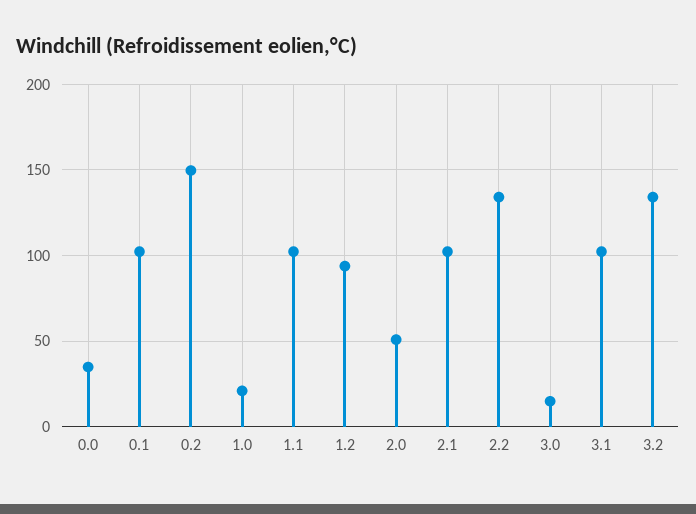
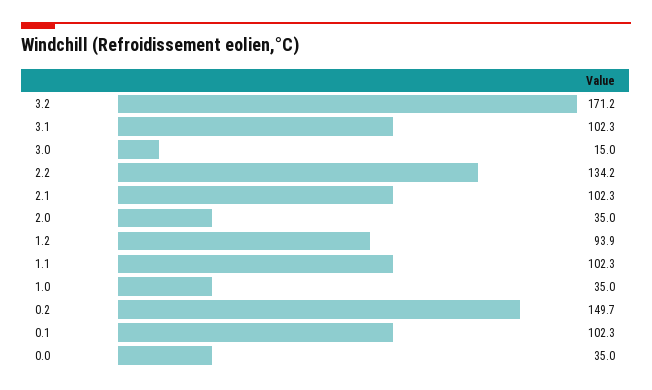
  {
    "0.0": 35,
    "0.1": 102.3,
    "0.2": 149.7,
-   "1.0": 20,
+   "1.0": 35,
    "1.1": 102.3,
    "1.2": 93.9,
-   "2.0": 50,
+   "2.0": 35,
    "2.1": 102.3,
    "2.2": 134.2,
    "3.0": 15,
    "3.1": 102.3,
-   "3.2": 135
+   "3.2": 171.2
  }

